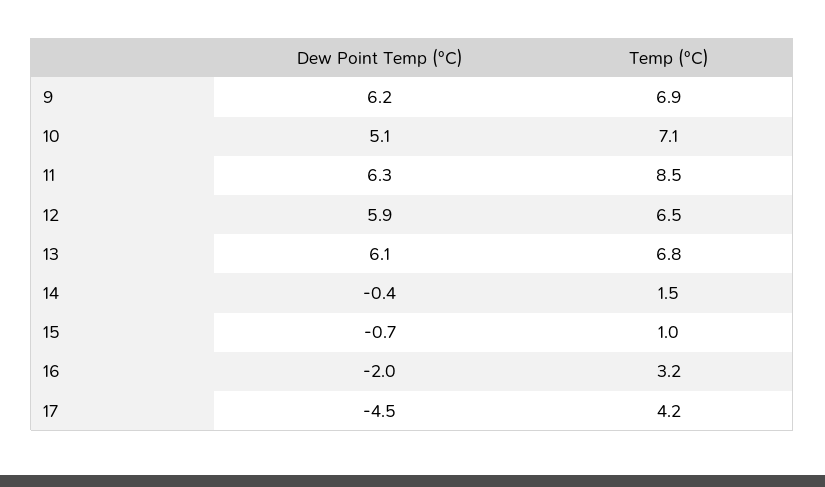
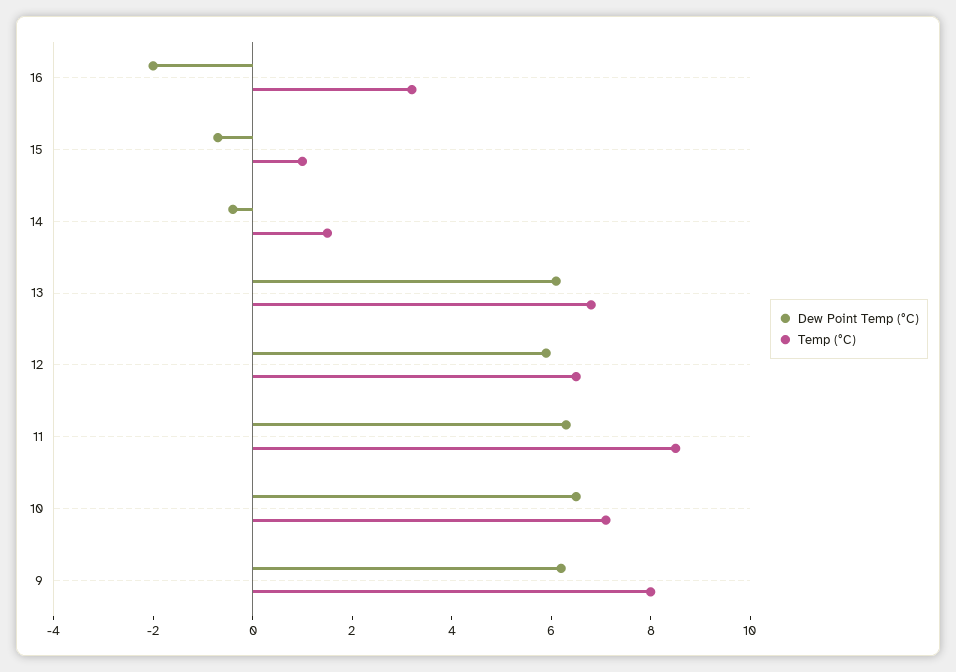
  {
    "Dew Point Temp (°C)": {
      "9": 6.2,
-     "10": 5.1,
+     "10": 6.5,
      "11": 6.3,
      "12": 5.9,
      "13": 6.1,
      "14": -0.4,
      "15": -0.7,
-     "16": -2,
+     "16": -2
-     "17": -4.5
    },
    "Temp (°C)": {
-     "9": 6.9,
+     "9": 8,
      "10": 7.1,
      "11": 8.5,
      "12": 6.5,
      "13": 6.8,
      "14": 1.5,
      "15": 1,
-     "16": 3.2,
+     "16": 3.2
-     "17": 4.2
    }
  }

